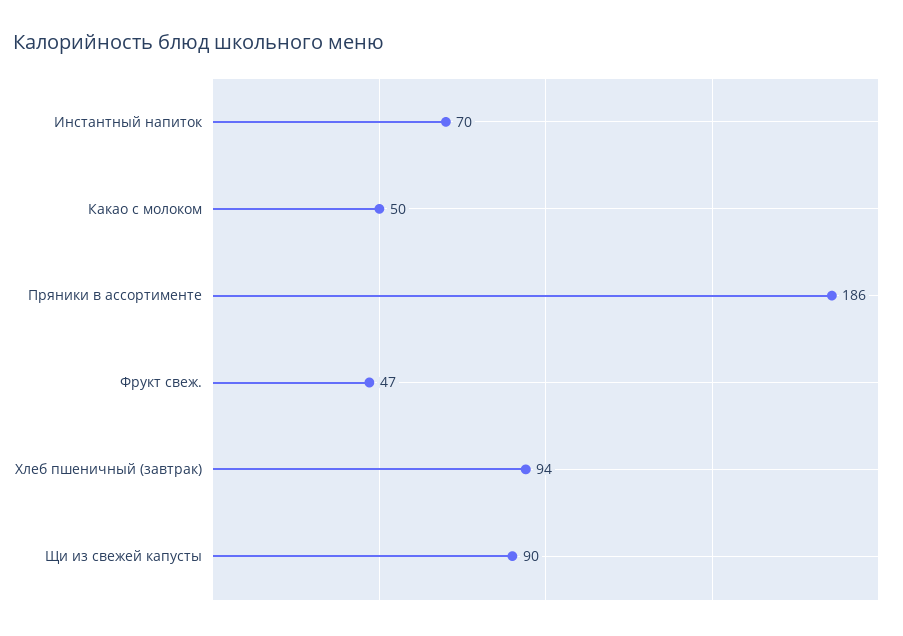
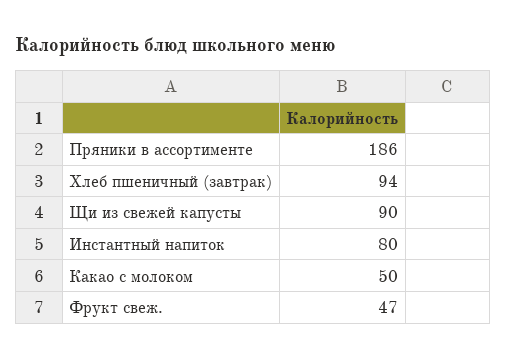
  {
-   "Инстантный напиток": 70,
+   "Инстантный напиток": 80,
    "Какао с молоком": 50,
    "Пряники в ассортименте": 186,
    "Фрукт свеж.": 47,
    "Хлеб пшеничный (завтрак)": 94,
    "Щи из свежей капусты": 90
  }

